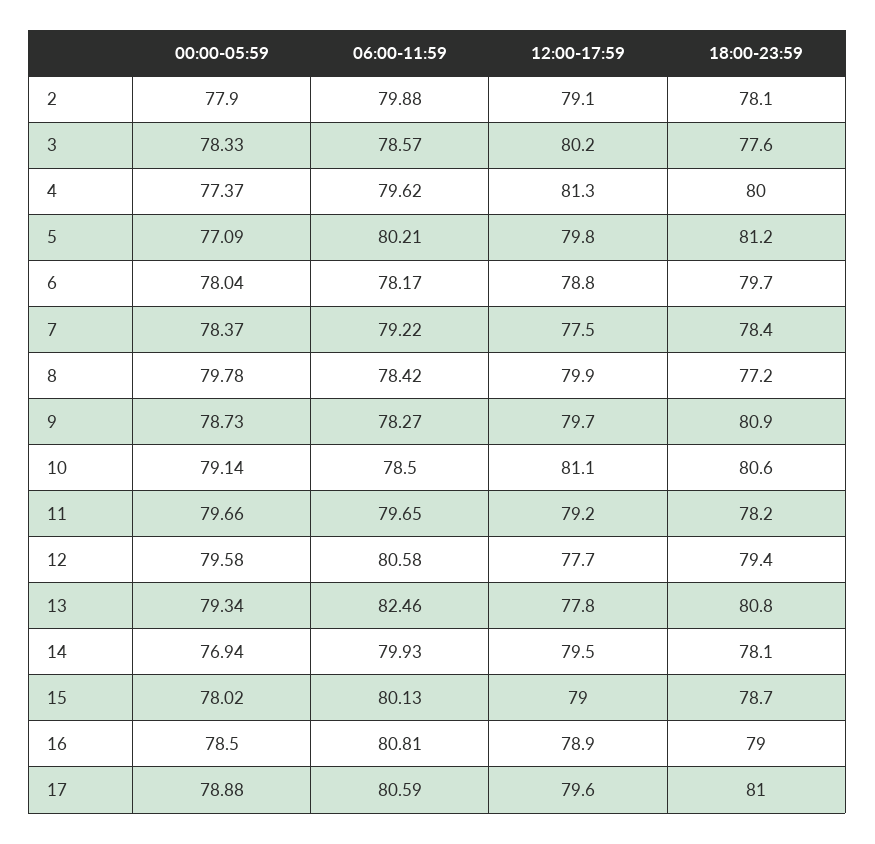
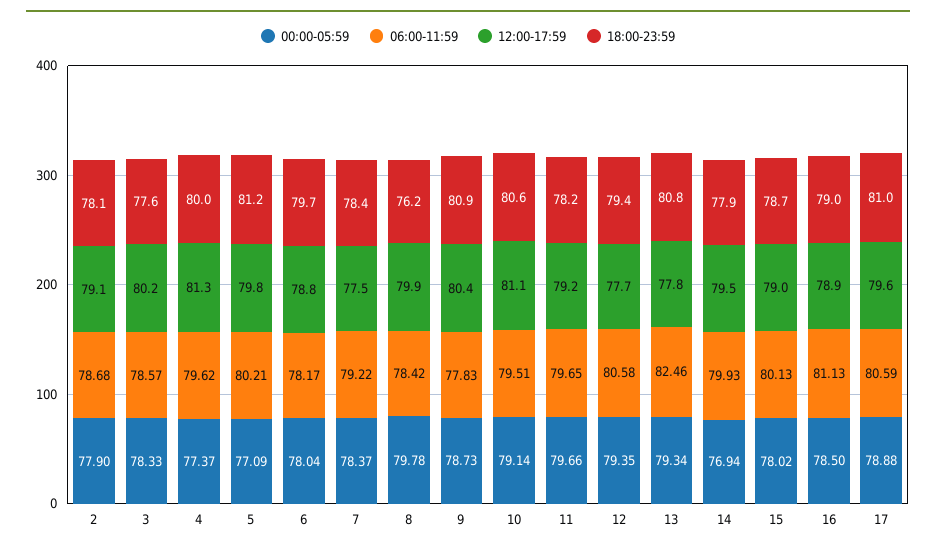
  {
    "00:00-05:59": {
      "2": 77.9,
      "3": 78.33,
      "4": 77.37,
      "5": 77.09,
      "6": 78.04,
      "7": 78.37,
      "8": 79.78,
      "9": 78.73,
      "10": 79.14,
      "11": 79.66,
-     "12": 79.58,
+     "12": 79.35,
      "13": 79.34,
      "14": 76.94,
      "15": 78.02,
      "16": 78.5,
      "17": 78.88
    },
    "06:00-11:59": {
-     "2": 79.88,
+     "2": 78.68,
      "3": 78.57,
      "4": 79.62,
      "5": 80.21,
      "6": 78.17,
      "7": 79.22,
      "8": 78.42,
-     "9": 78.27,
+     "9": 77.83,
-     "10": 78.5,
+     "10": 79.51,
      "11": 79.65,
      "12": 80.58,
      "13": 82.46,
      "14": 79.93,
      "15": 80.13,
-     "16": 80.81,
+     "16": 81.13,
      "17": 80.59
    },
    "12:00-17:59": {
      "2": 79.1,
      "3": 80.2,
      "4": 81.3,
      "5": 79.8,
      "6": 78.8,
      "7": 77.5,
      "8": 79.9,
-     "9": 79.7,
+     "9": 80.4,
      "10": 81.1,
      "11": 79.2,
      "12": 77.7,
      "13": 77.8,
      "14": 79.5,
      "15": 79,
      "16": 78.9,
      "17": 79.6
    },
    "18:00-23:59": {
      "2": 78.1,
      "3": 77.6,
      "4": 80,
      "5": 81.2,
      "6": 79.7,
      "7": 78.4,
-     "8": 77.2,
+     "8": 76.2,
      "9": 80.9,
      "10": 80.6,
      "11": 78.2,
      "12": 79.4,
      "13": 80.8,
-     "14": 78.1,
+     "14": 77.9,
      "15": 78.7,
      "16": 79,
      "17": 81
    }
  }

